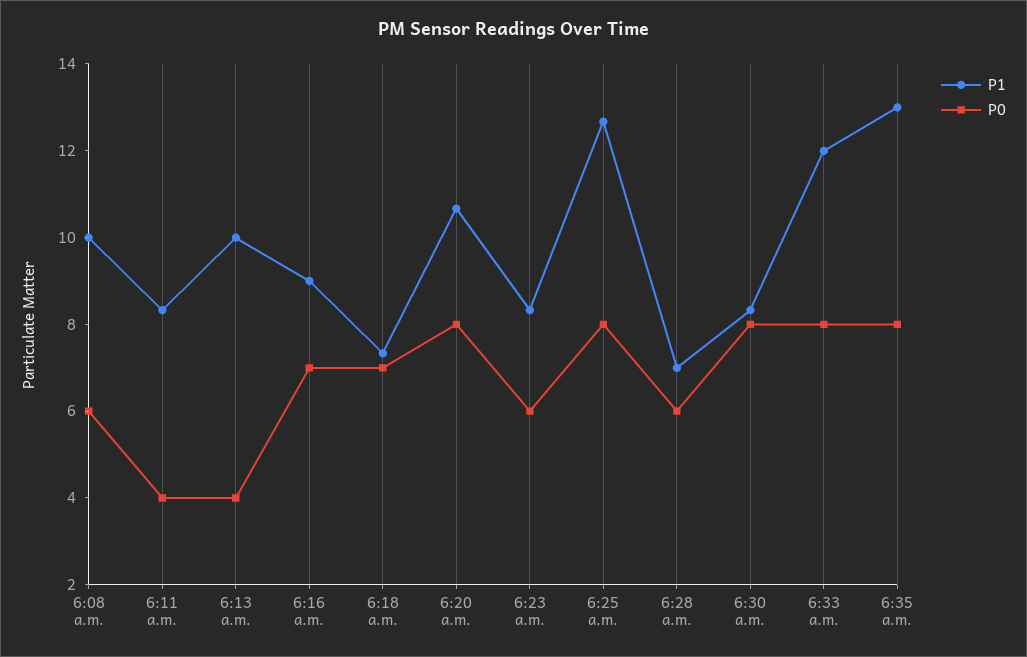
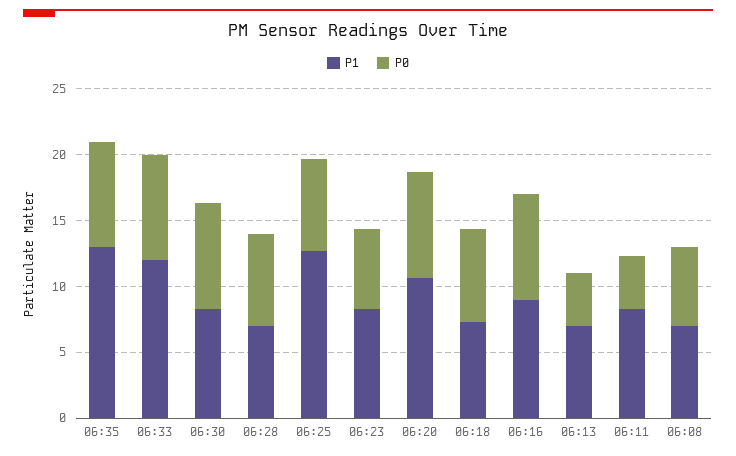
  {
    "P1": {
-     "6:08 a.m.": 10,
+     "6:08 a.m.": 7,
      "6:11 a.m.": 8.5,
-     "6:13 a.m.": 10,
+     "6:13 a.m.": 7,
      "6:16 a.m.": 9,
      "6:18 a.m.": 7.5,
      "6:20 a.m.": 10.5,
      "6:23 a.m.": 8.5,
      "6:25 a.m.": 12.5,
      "6:28 a.m.": 7,
      "6:30 a.m.": 8.5,
      "6:33 a.m.": 12,
      "6:35 a.m.": 13
    },
    "P0": {
      "6:08 a.m.": 6,
      "6:11 a.m.": 4,
      "6:13 a.m.": 4,
-     "6:16 a.m.": 7,
+     "6:16 a.m.": 8,
      "6:18 a.m.": 7,
      "6:20 a.m.": 8,
      "6:23 a.m.": 6,
-     "6:25 a.m.": 8,
+     "6:25 a.m.": 7,
-     "6:28 a.m.": 6,
+     "6:28 a.m.": 7,
      "6:30 a.m.": 8,
      "6:33 a.m.": 8,
      "6:35 a.m.": 8
    }
  }

